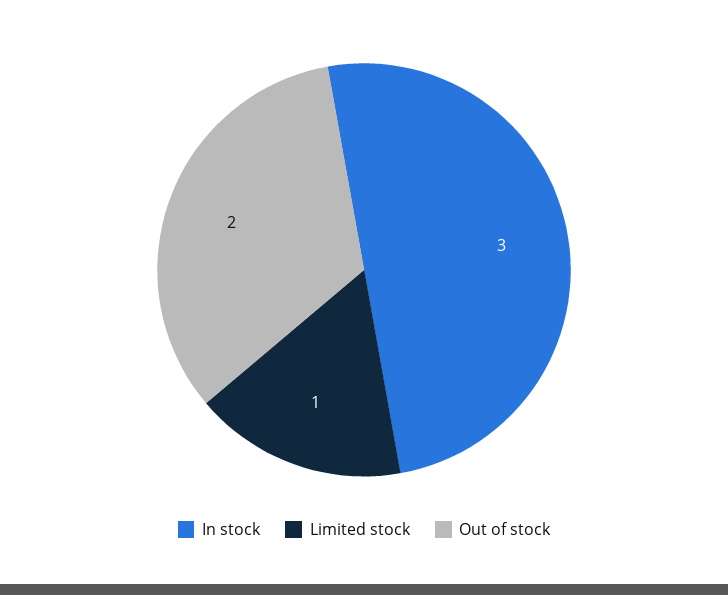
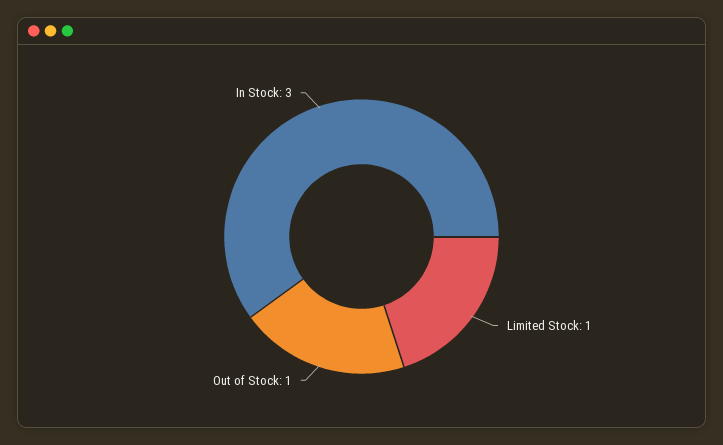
  {
    "In stock": 3,
    "Limited stock": 1,
-   "Out of stock": 2
+   "Out of stock": 1
  }

